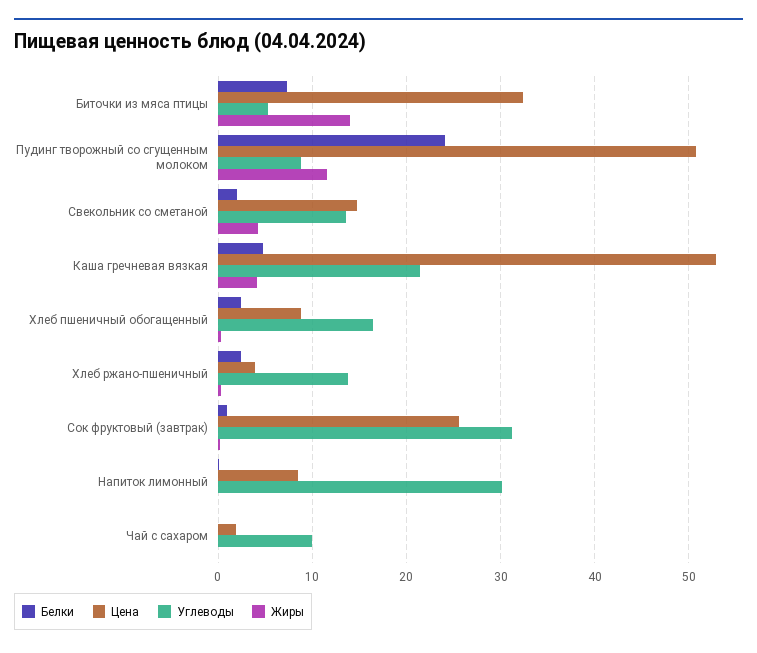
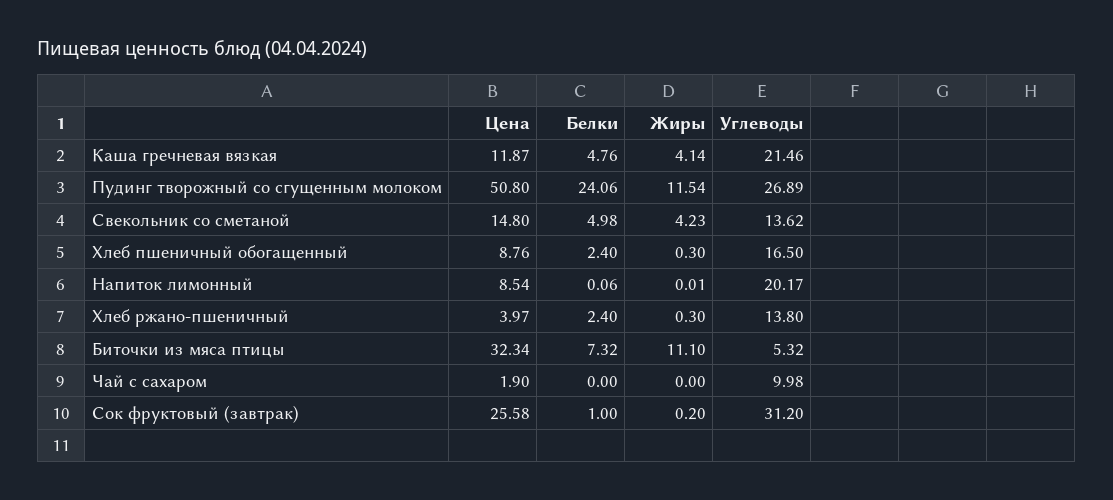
  {
    "Белки": {
      "Биточки из мяса птицы": 7.32,
      "Пудинг творожный со сгущенным молоком": 24.06,
-     "Свекольник со сметаной": 2,
+     "Свекольник со сметаной": 4.98,
      "Каша гречневая вязкая": 4.76,
      "Хлеб пшеничный обогащенный": 2.4,
      "Хлеб ржано-пшеничный": 2.4,
      "Сок фруктовый (завтрак)": 1,
      "Напиток лимонный": 0.06,
      "Чай с сахаром": 0
    },
    "Цена": {
      "Биточки из мяса птицы": 32.34,
      "Пудинг творожный со сгущенным молоком": 50.8,
      "Свекольник со сметаной": 14.8,
-     "Каша гречневая вязкая": 53,
+     "Каша гречневая вязкая": 11.87,
      "Хлеб пшеничный обогащенный": 8.76,
      "Хлеб ржано-пшеничный": 3.97,
      "Сок фруктовый (завтрак)": 25.58,
      "Напиток лимонный": 8.54,
      "Чай с сахаром": 1.9
    },
    "Углеводы": {
      "Биточки из мяса птицы": 5.32,
-     "Пудинг творожный со сгущенным молоком": 9,
+     "Пудинг творожный со сгущенным молоком": 26.89,
      "Свекольник со сметаной": 13.62,
      "Каша гречневая вязкая": 21.46,
      "Хлеб пшеничный обогащенный": 16.5,
      "Хлеб ржано-пшеничный": 13.8,
      "Сок фруктовый (завтрак)": 31.2,
-     "Напиток лимонный": 30,
+     "Напиток лимонный": 20.17,
      "Чай с сахаром": 9.98
    },
    "Жиры": {
-     "Биточки из мяса птицы": 14,
+     "Биточки из мяса птицы": 11.1,
      "Пудинг творожный со сгущенным молоком": 11.54,
      "Свекольник со сметаной": 4.23,
      "Каша гречневая вязкая": 4.14,
      "Хлеб пшеничный обогащенный": 0.3,
      "Хлеб ржано-пшеничный": 0.3,
      "Сок фруктовый (завтрак)": 0.2,
      "Напиток лимонный": 0.01,
      "Чай с сахаром": 0
    }
  }

